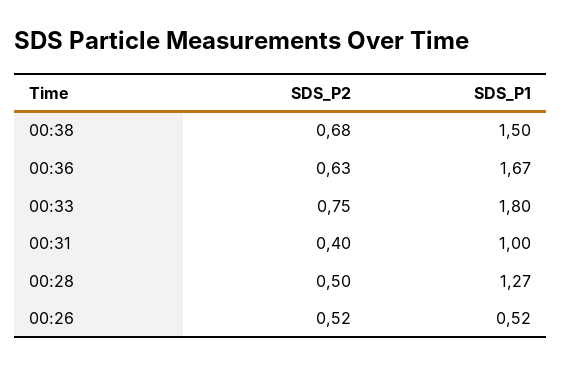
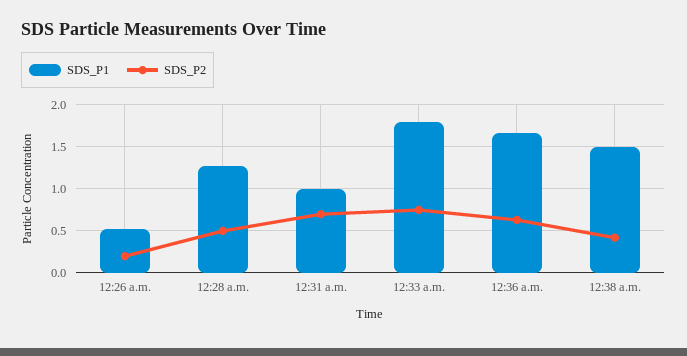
  {
    "SDS_P2": {
-     "00:38": 0.68,
+     "00:38": 0.4,
      "00:36": 0.63,
      "00:33": 0.75,
-     "00:31": 0.4,
+     "00:31": 0.7,
      "00:28": 0.5,
-     "00:26": 0.52
+     "00:26": 0.2
    },
    "SDS_P1": {
      "00:38": 1.5,
      "00:36": 1.67,
      "00:33": 1.8,
      "00:31": 1,
      "00:28": 1.27,
      "00:26": 0.52
    }
  }

